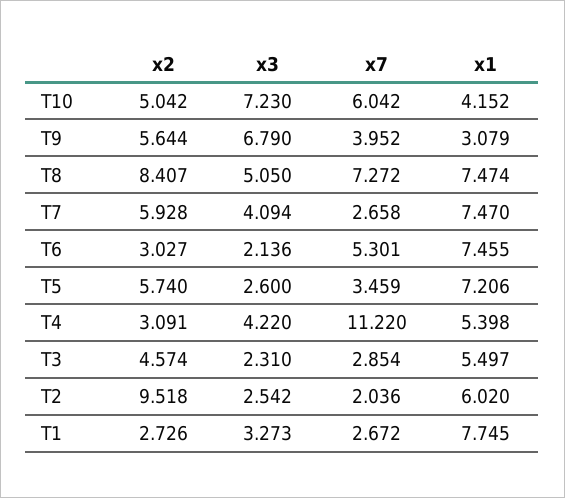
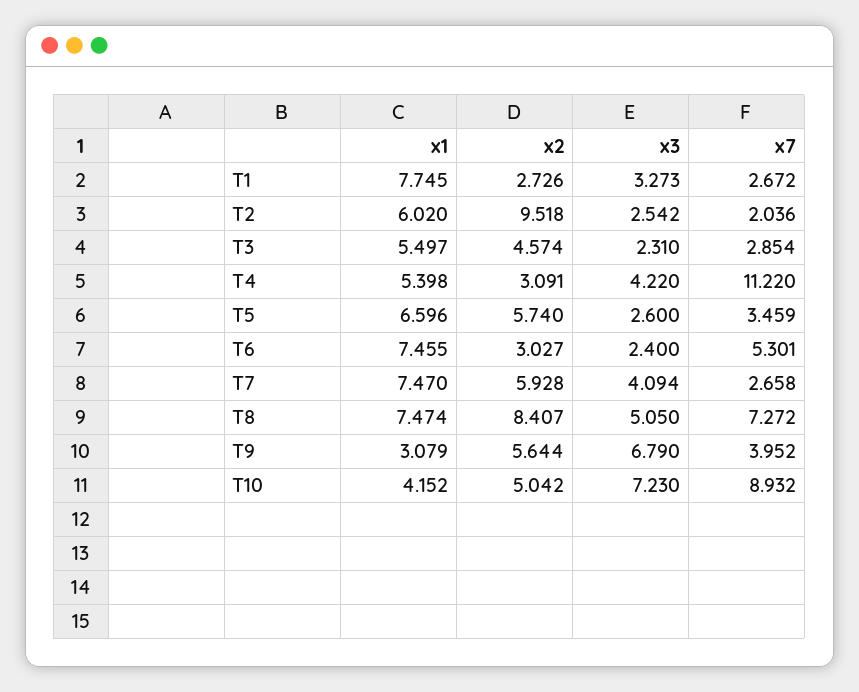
  {
    "x2": {
      "T10": 5.042,
      "T9": 5.644,
      "T8": 8.407,
      "T7": 5.928,
      "T6": 3.027,
      "T5": 5.74,
      "T4": 3.091,
      "T3": 4.574,
      "T2": 9.518,
      "T1": 2.726
    },
    "x3": {
      "T10": 7.23,
      "T9": 6.79,
      "T8": 5.05,
      "T7": 4.094,
-     "T6": 2.136,
+     "T6": 2.4,
      "T5": 2.6,
      "T4": 4.22,
      "T3": 2.31,
      "T2": 2.542,
      "T1": 3.273
    },
    "x7": {
-     "T10": 6.042,
+     "T10": 8.932,
      "T9": 3.952,
      "T8": 7.272,
      "T7": 2.658,
      "T6": 5.301,
      "T5": 3.459,
      "T4": 11.22,
      "T3": 2.854,
      "T2": 2.036,
      "T1": 2.672
    },
    "x1": {
      "T10": 4.152,
      "T9": 3.079,
      "T8": 7.474,
      "T7": 7.47,
      "T6": 7.455,
-     "T5": 7.206,
+     "T5": 6.596,
      "T4": 5.398,
      "T3": 5.497,
      "T2": 6.02,
      "T1": 7.745
    }
  }

